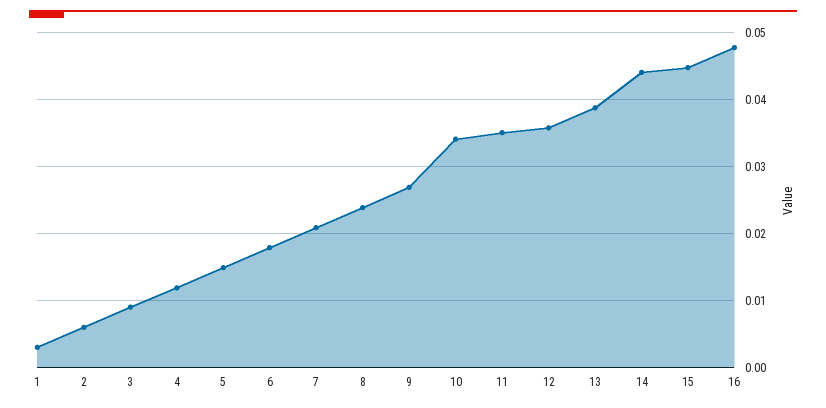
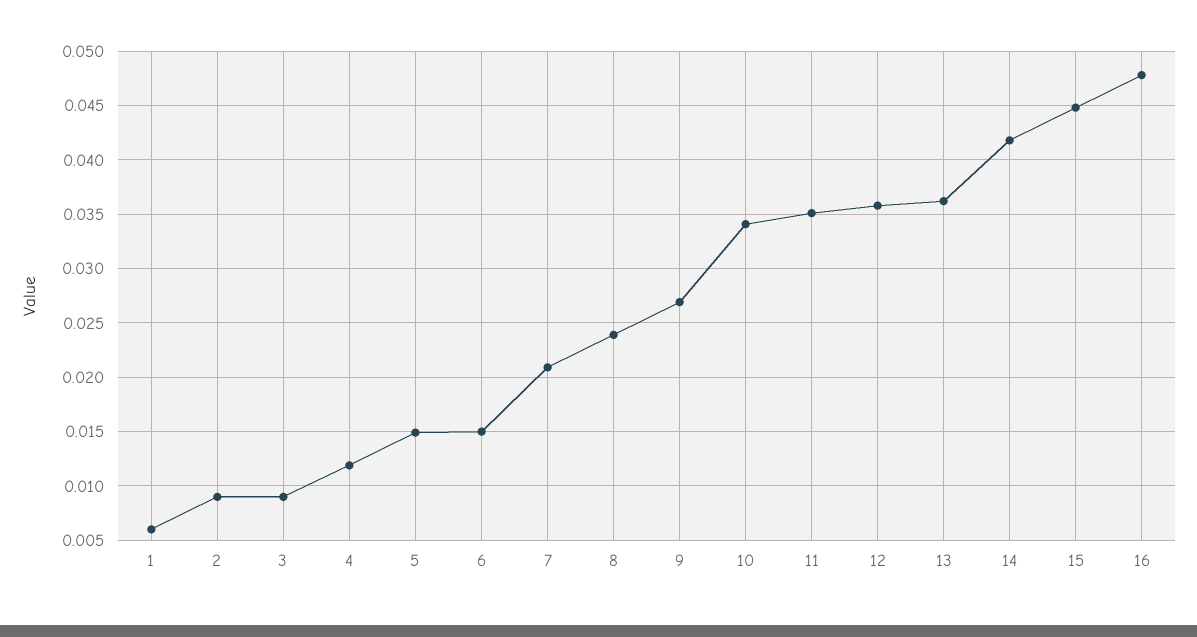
  {
-   "1": 0.003,
+   "1": 0.006,
-   "2": 0.006,
+   "2": 0.009,
    "3": 0.009,
    "4": 0.012,
    "5": 0.015,
-   "6": 0.018,
+   "6": 0.015,
    "7": 0.021,
    "8": 0.024,
    "9": 0.027,
    "10": 0.034,
    "11": 0.035,
    "12": 0.036,
-   "13": 0.039,
+   "13": 0.036,
-   "14": 0.044,
+   "14": 0.042,
    "15": 0.045,
    "16": 0.048
  }

